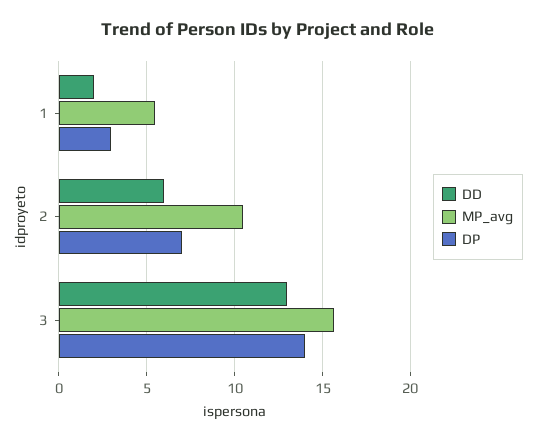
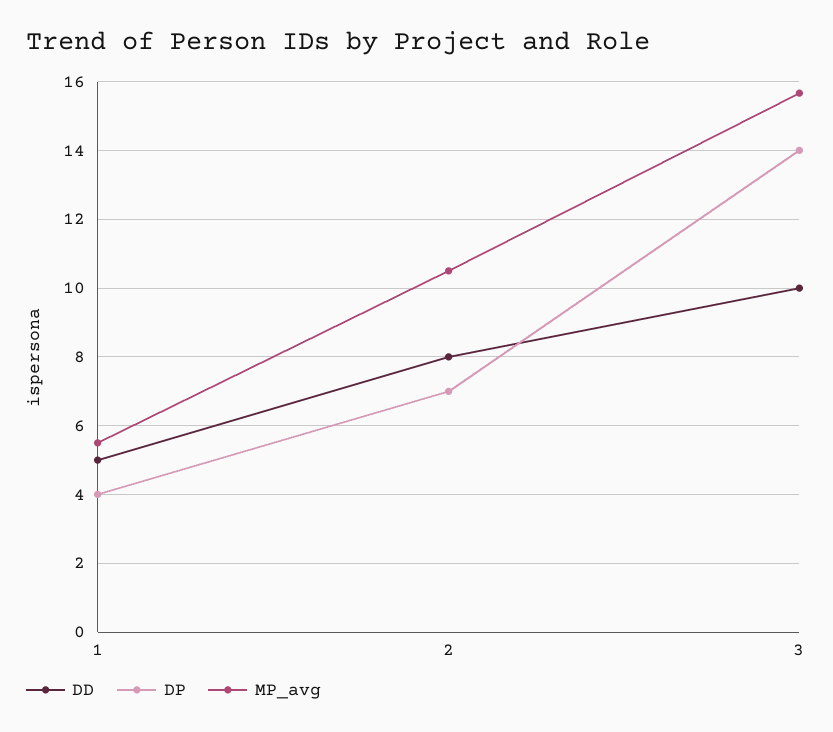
  {
    "DD": {
-     "1": 2,
+     "1": 5,
-     "2": 6,
+     "2": 8,
-     "3": 13
+     "3": 10
    },
    "MP_avg": {
      "1": 5.6,
      "2": 10.6,
      "3": 15.6
    },
    "DP": {
-     "1": 3,
+     "1": 4,
      "2": 7,
      "3": 14
    }
  }

